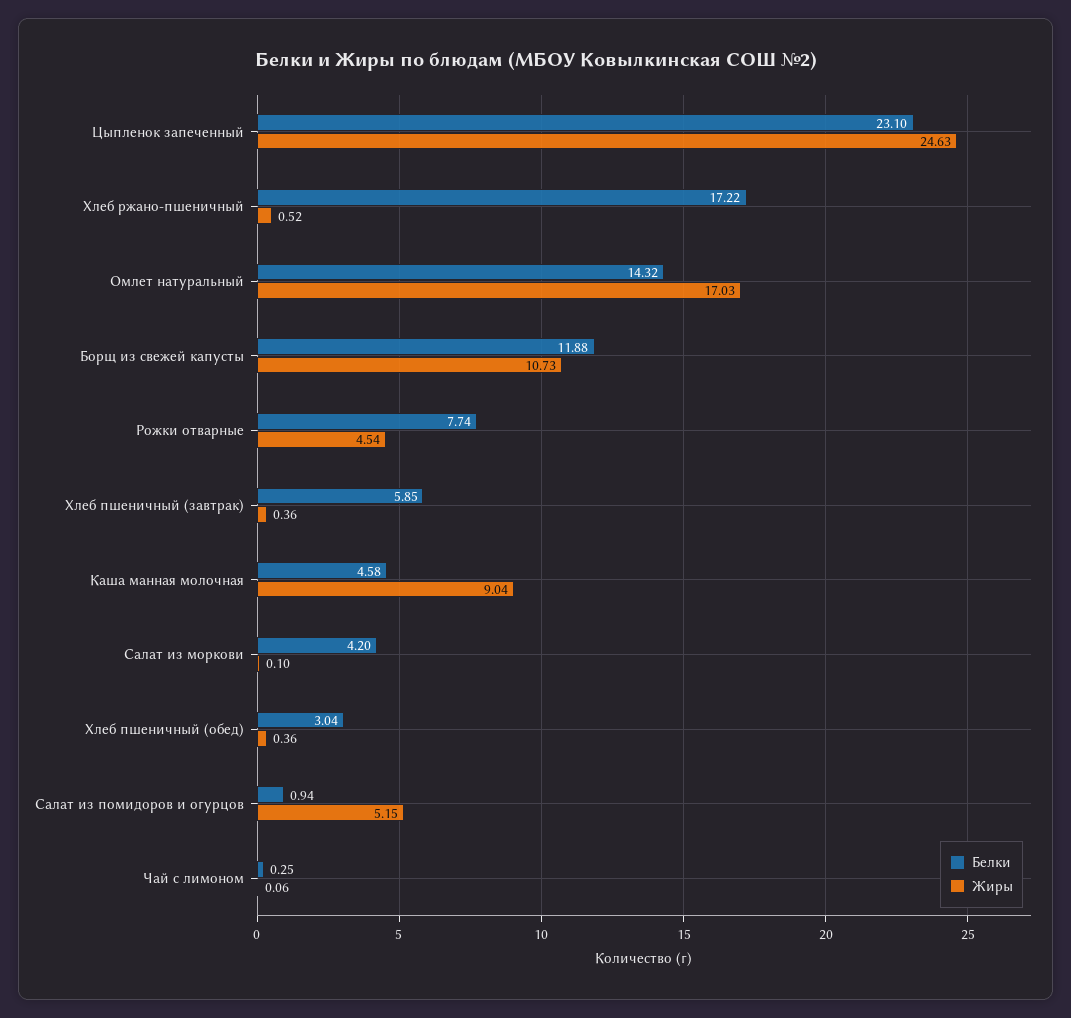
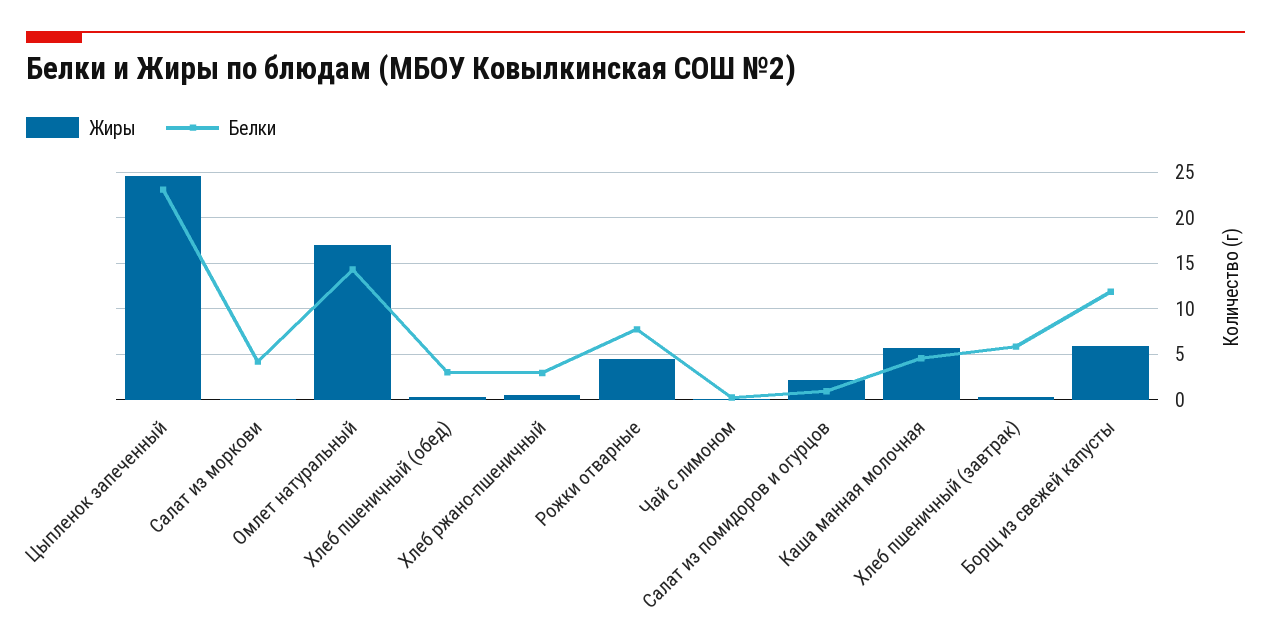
  {
    "Белки": {
      "Цыпленок запеченный": 23.1,
-     "Хлеб ржано-пшеничный": 17.22,
+     "Хлеб ржано-пшеничный": 3,
      "Омлет натуральный": 14.32,
      "Борщ из свежей капусты": 11.88,
      "Рожки отварные": 7.74,
      "Хлеб пшеничный (завтрак)": 5.85,
      "Каша манная молочная": 4.58,
      "Салат из моркови": 4.2,
      "Хлеб пшеничный (обед)": 3.04,
      "Салат из помидоров и огурцов": 0.94,
      "Чай с лимоном": 0.25
    },
    "Жиры": {
      "Цыпленок запеченный": 24.63,
      "Хлеб ржано-пшеничный": 0.52,
      "Омлет натуральный": 17.03,
-     "Борщ из свежей капусты": 10.73,
+     "Борщ из свежей капусты": 6,
      "Рожки отварные": 4.54,
      "Хлеб пшеничный (завтрак)": 0.36,
-     "Каша манная молочная": 9.04,
+     "Каша манная молочная": 6,
      "Салат из моркови": 0.1,
      "Хлеб пшеничный (обед)": 0.36,
-     "Салат из помидоров и огурцов": 5.15,
+     "Салат из помидоров и огурцов": 2,
      "Чай с лимоном": 0.06
    }
  }

